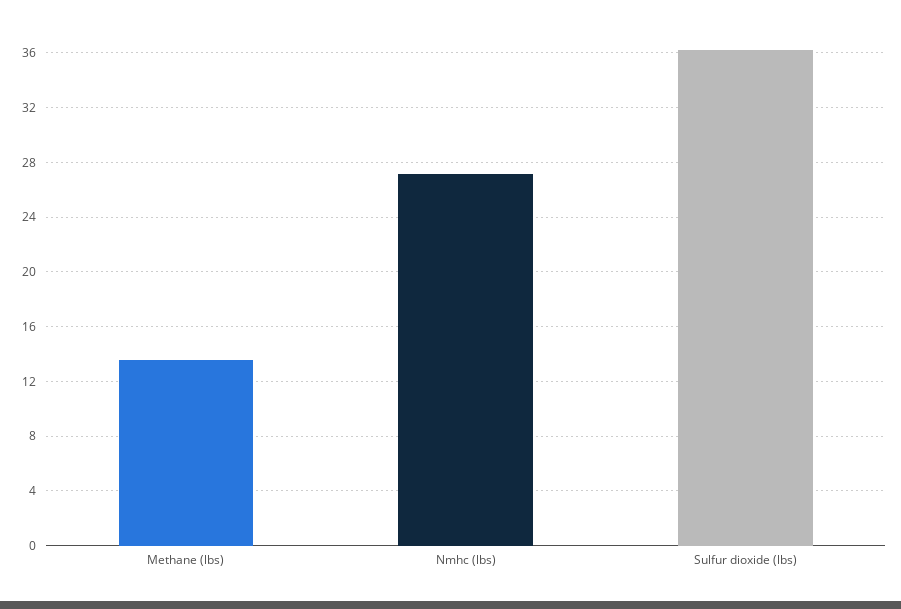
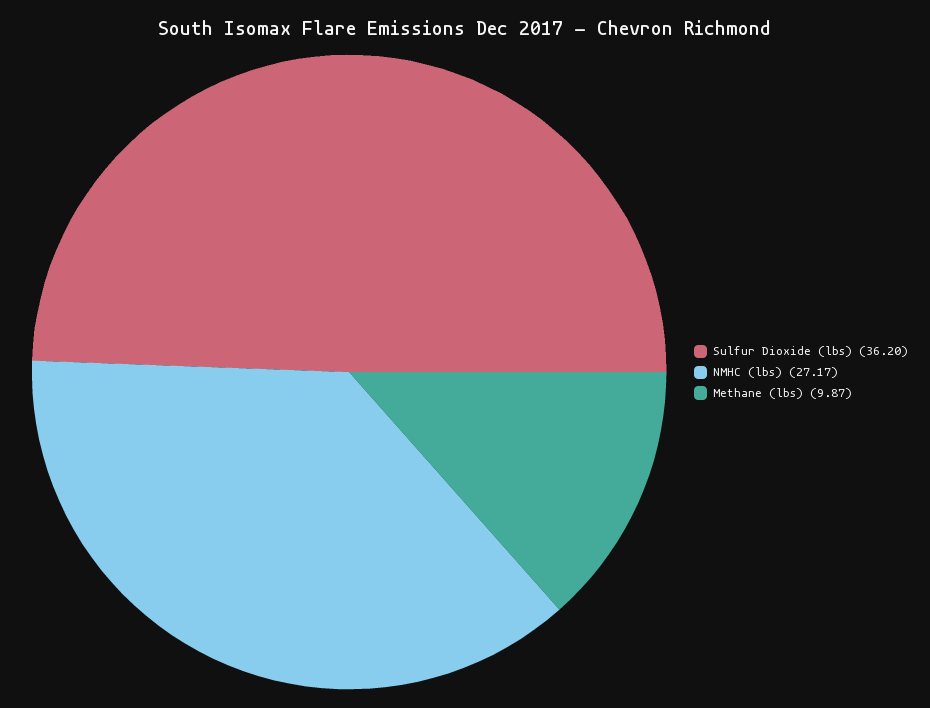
  {
-   "Methane (lbs)": 13.5,
+   "Methane (lbs)": 9.87,
    "Nmhc (lbs)": 27.17,
    "Sulfur dioxide (lbs)": 36.2
  }

